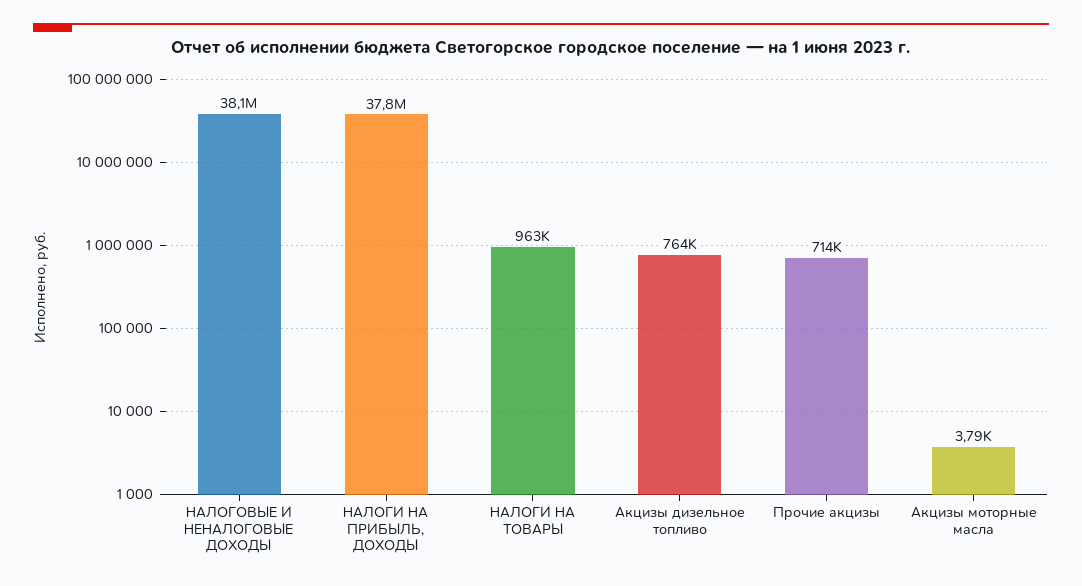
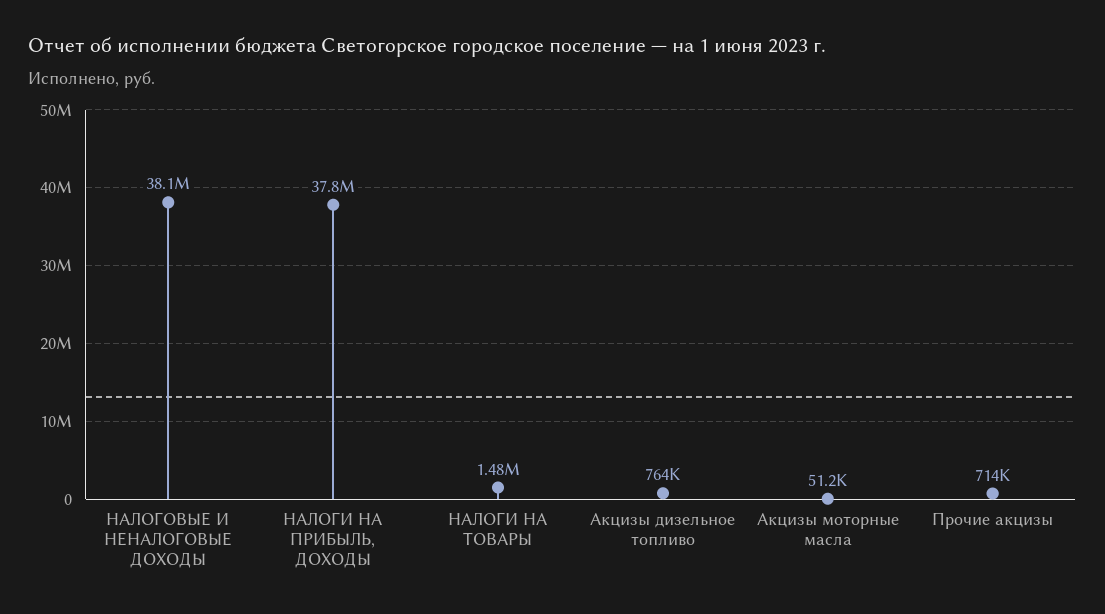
  {
    "НАЛОГОВЫЕ И НЕНАЛОГОВЫЕ ДОХОДЫ": 38100000,
    "НАЛОГИ НА ПРИБЫЛЬ, ДОХОДЫ": 37800000,
-   "НАЛОГИ НА ТОВАРЫ": 963000,
+   "НАЛОГИ НА ТОВАРЫ": 1480000,
    "Акцизы дизельное топливо": 764000,
    "Прочие акцизы": 714000,
-   "Акцизы моторные масла": 3790
+   "Акцизы моторные масла": 51200
  }

